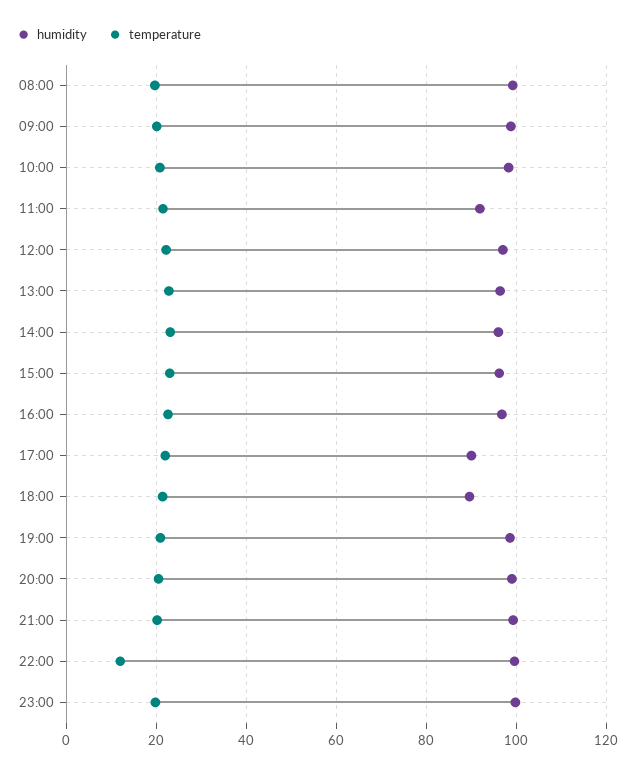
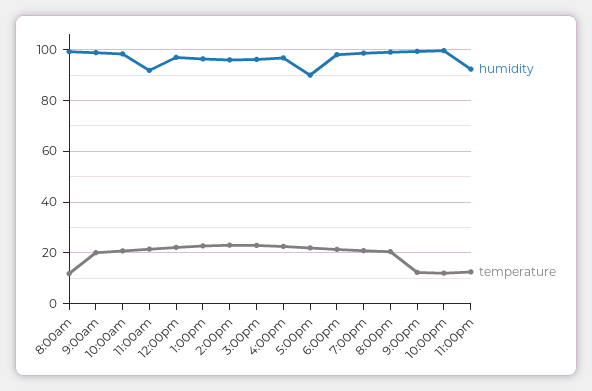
  {
    "humidity": {
      "08:00": 100,
      "09:00": 98,
      "10:00": 98,
      "11:00": 92,
      "12:00": 98,
      "13:00": 96,
      "14:00": 96,
      "15:00": 96,
      "16:00": 96,
      "17:00": 90,
-     "18:00": 90,
+     "18:00": 97.5,
      "19:00": 98,
      "20:00": 100,
      "21:00": 100,
      "22:00": 100,
-     "23:00": 100
+     "23:00": 92.5
    },
    "temperature": {
-     "08:00": 20,
+     "08:00": 12.5,
      "09:00": 20,
      "10:00": 20,
      "11:00": 22,
      "12:00": 22,
      "13:00": 22,
      "14:00": 24,
      "15:00": 24,
      "16:00": 22,
      "17:00": 22,
      "18:00": 22,
      "19:00": 20,
      "20:00": 20,
-     "21:00": 20,
+     "21:00": 12.5,
      "22:00": 12,
-     "23:00": 20
+     "23:00": 12.5
    }
  }

